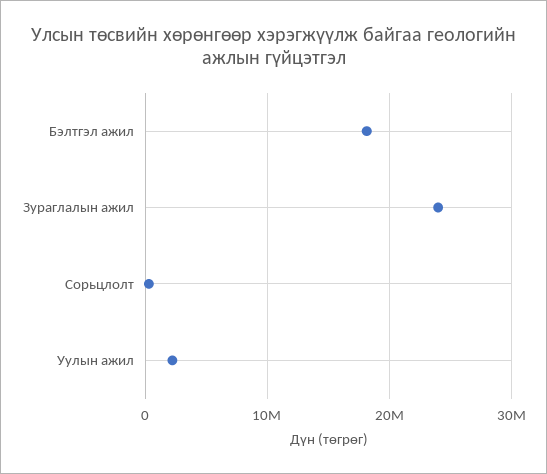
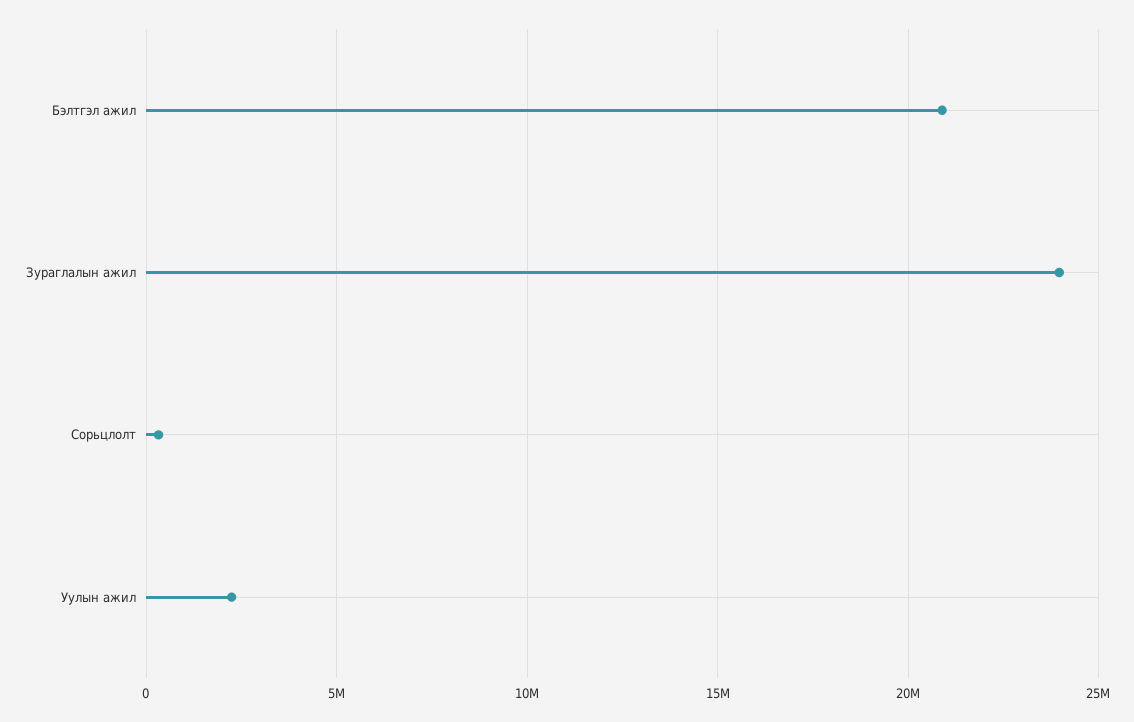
  {
-   "Бэлтгэл ажил": 18000000,
+   "Бэлтгэл ажил": 21000000,
    "Зураглалын ажил": 24000000,
    "Сорьцлолт": 500000,
    "Уулын ажил": 2000000
  }

